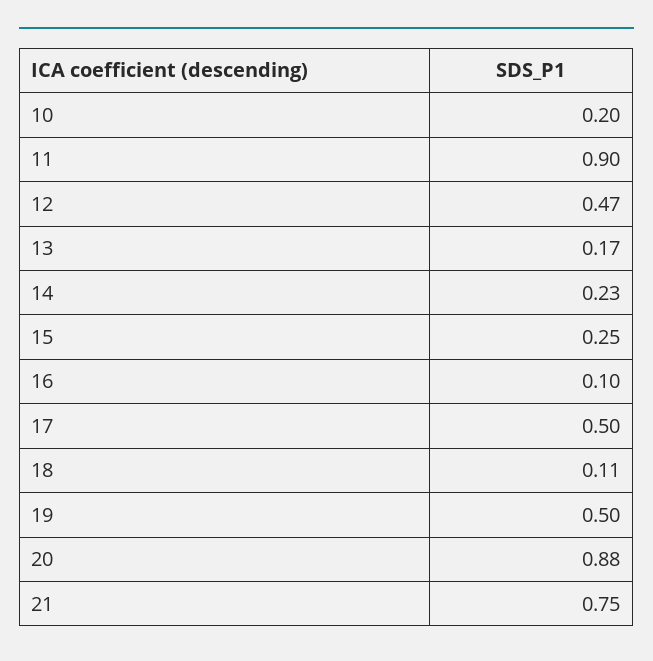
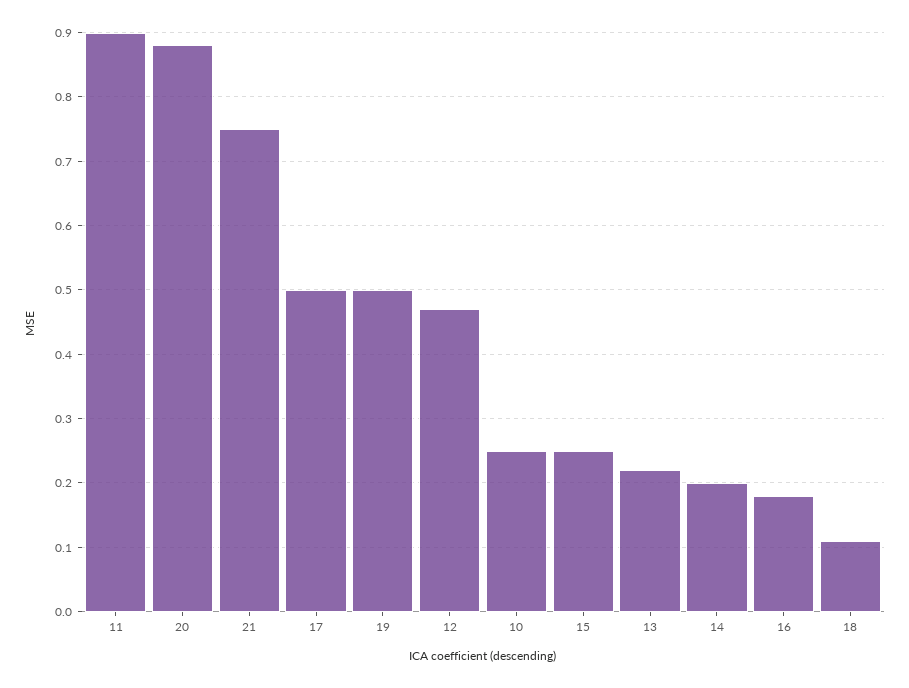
  {
-   "10": 0.2,
+   "10": 0.25,
    "11": 0.9,
    "12": 0.47,
-   "13": 0.17,
+   "13": 0.22,
-   "14": 0.23,
+   "14": 0.2,
    "15": 0.25,
-   "16": 0.1,
+   "16": 0.18,
    "17": 0.5,
    "18": 0.11,
    "19": 0.5,
    "20": 0.88,
    "21": 0.75
  }

